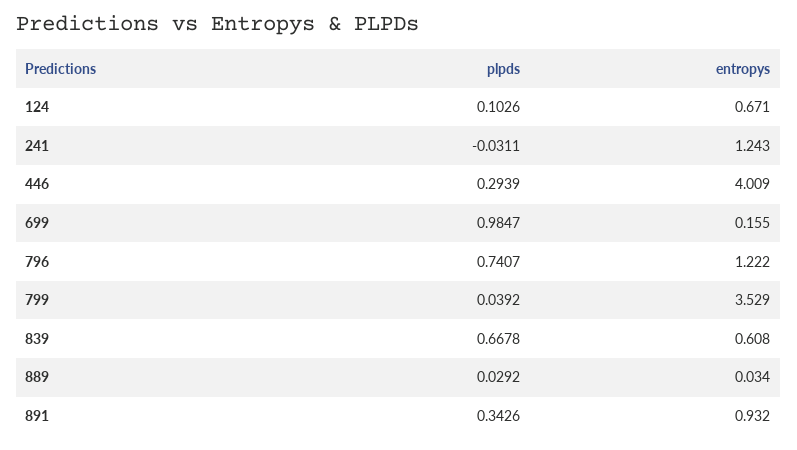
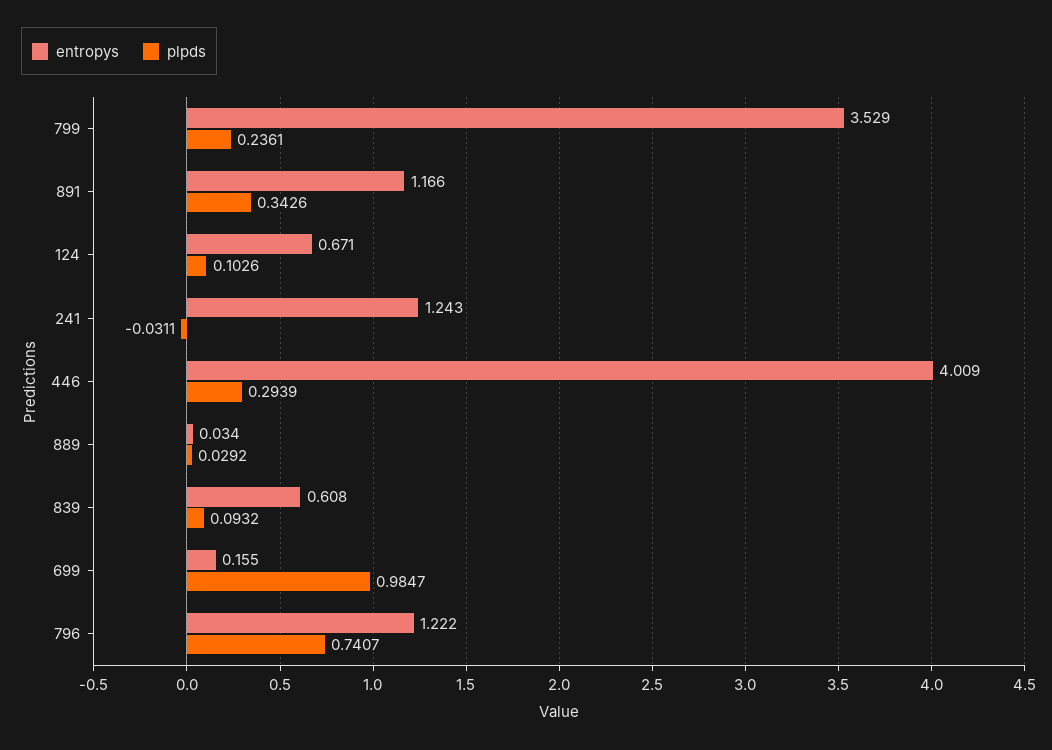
  {
    "plpds": {
      "124": 0.1026,
      "241": -0.0311,
      "446": 0.2939,
      "699": 0.9847,
      "796": 0.7407,
-     "799": 0.0392,
+     "799": 0.2361,
-     "839": 0.6678,
+     "839": 0.0932,
      "889": 0.0292,
      "891": 0.3426
    },
    "entropys": {
      "124": 0.671,
      "241": 1.243,
      "446": 4.009,
      "699": 0.155,
      "796": 1.222,
      "799": 3.529,
      "839": 0.608,
      "889": 0.034,
-     "891": 0.932
+     "891": 1.166
    }
  }

